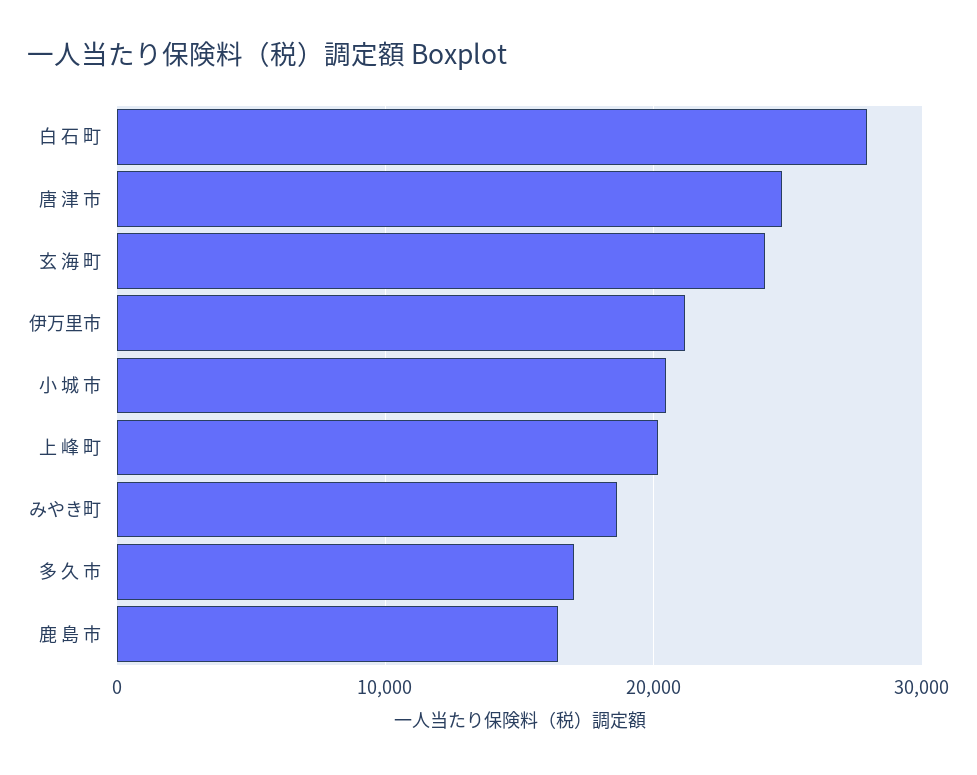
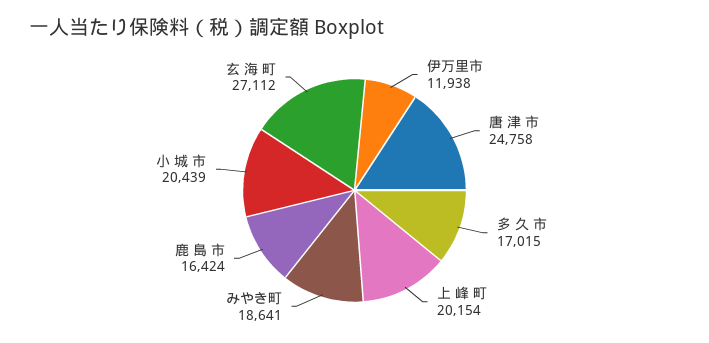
  {
-   "白 石 町": 28000,
    "唐 津 市": 24758,
-   "玄 海 町": 24000,
+   "玄 海 町": 27112,
-   "伊万里市": 21000,
+   "伊万里市": 11938,
    "小 城 市": 20439,
    "上 峰 町": 20154,
    "みやき町": 18641,
    "多 久 市": 17015,
    "鹿 島 市": 16424
  }

